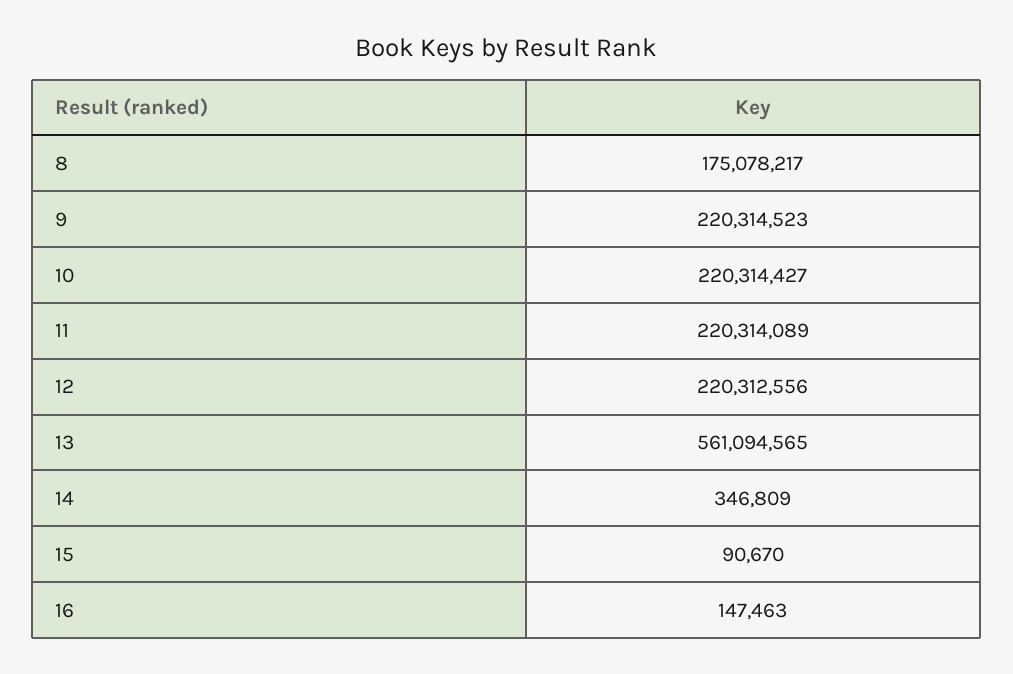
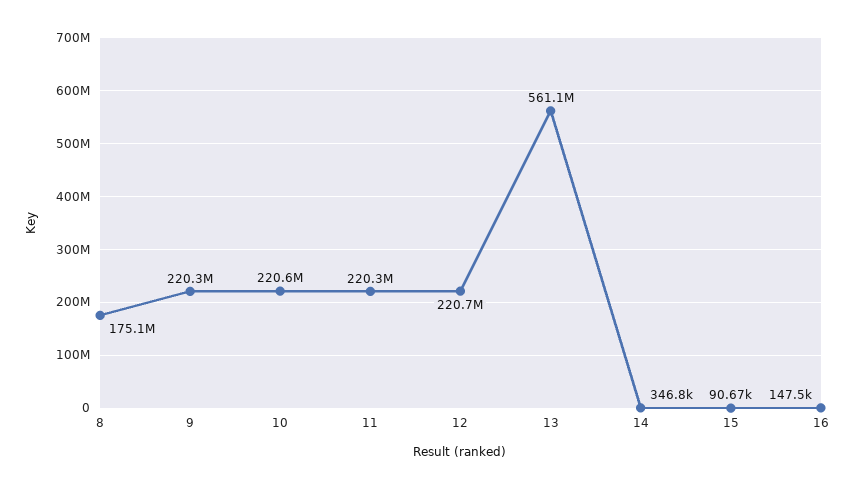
  {
    "8": 175078217,
    "9": 220314523,
-   "10": 220314427,
+   "10": 220600000,
    "11": 220314089,
-   "12": 220312556,
+   "12": 220700000,
    "13": 561094565,
    "14": 346809,
    "15": 90670,
    "16": 147463
  }

